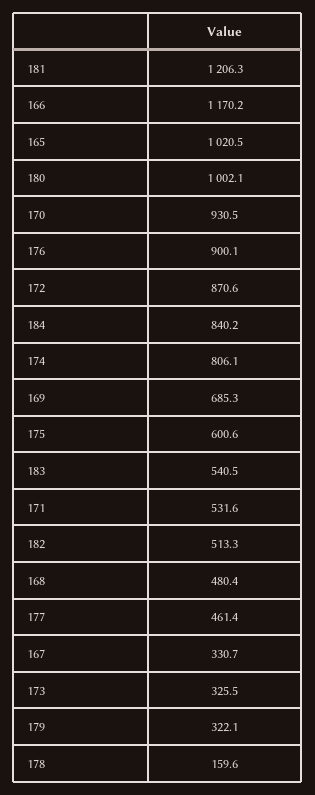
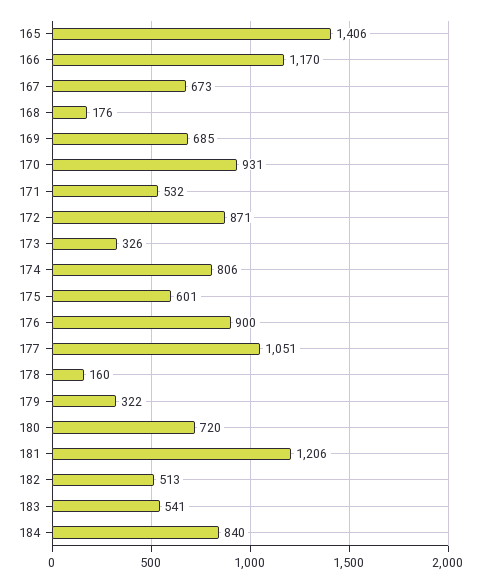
  {
    "181": 1206.3,
    "166": 1170.2,
-   "165": 1020.5,
+   "165": 1406,
-   "180": 1002.1,
+   "180": 720,
    "170": 930.5,
    "176": 900.1,
    "172": 870.6,
    "184": 840.2,
    "174": 806.1,
    "169": 685.3,
    "175": 600.6,
    "183": 540.5,
    "171": 531.6,
    "182": 513.3,
-   "168": 480.4,
+   "168": 176,
-   "177": 461.4,
+   "177": 1051,
-   "167": 330.7,
+   "167": 673,
    "173": 325.5,
    "179": 322.1,
    "178": 159.6
  }

